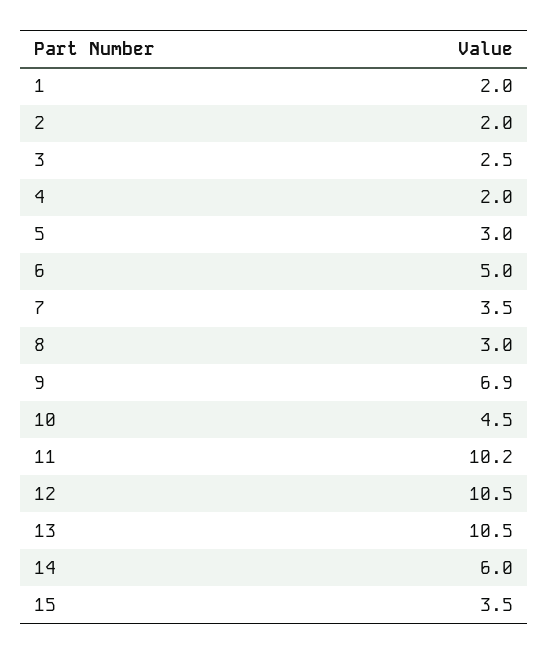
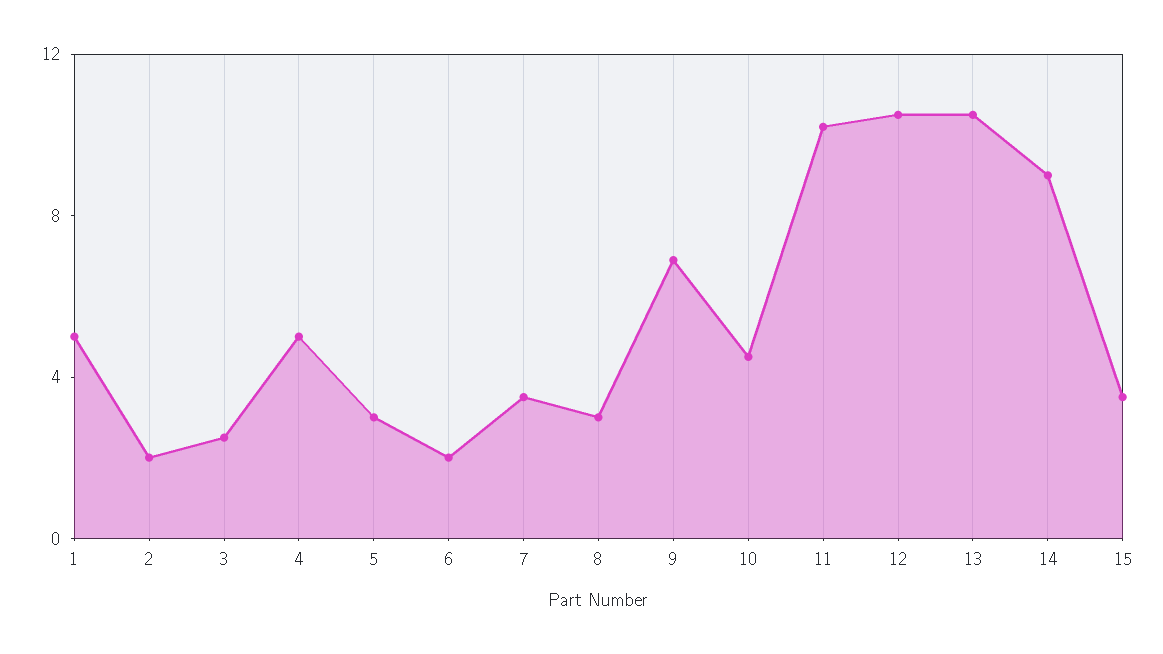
  {
-   "1": 2,
+   "1": 5,
    "2": 2,
    "3": 2.5,
-   "4": 2,
+   "4": 5,
    "5": 3,
-   "6": 5,
+   "6": 2,
    "7": 3.5,
    "8": 3,
    "9": 6.9,
    "10": 4.5,
    "11": 10.2,
    "12": 10.5,
    "13": 10.5,
-   "14": 6,
+   "14": 9,
    "15": 3.5
  }

